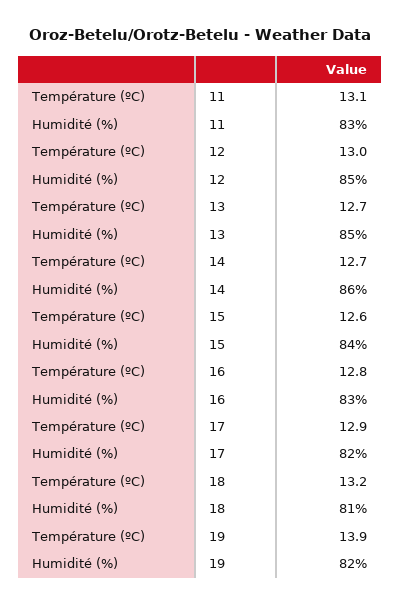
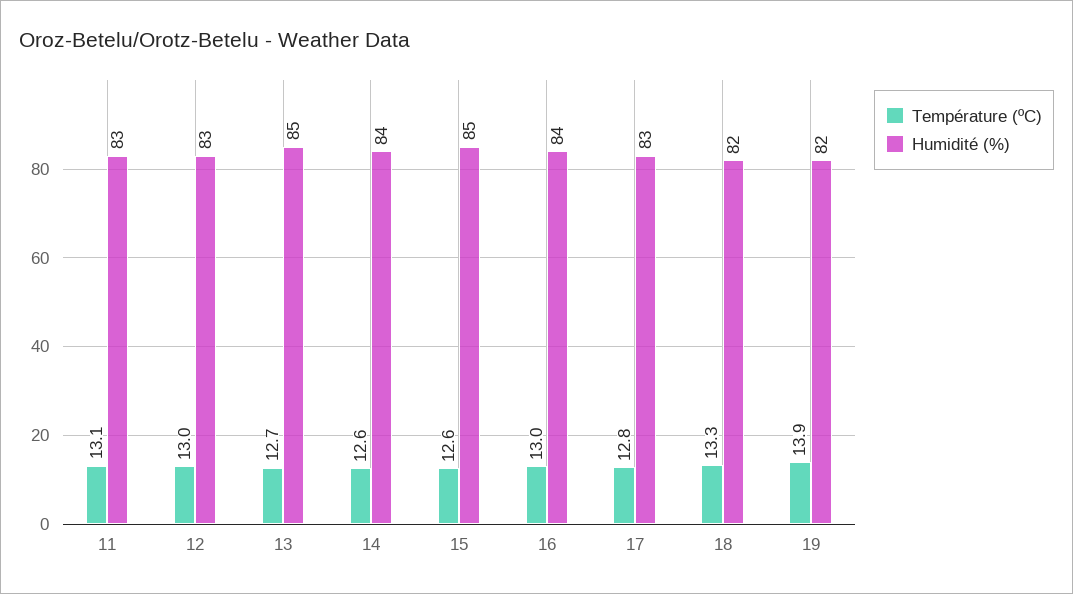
  {
    "Température (ºC)": {
      "11": 13.1,
      "12": 13,
      "13": 12.7,
-     "14": 12.7,
+     "14": 12.6,
      "15": 12.6,
-     "16": 12.8,
+     "16": 13,
-     "17": 12.9,
+     "17": 12.8,
-     "18": 13.2,
+     "18": 13.3,
      "19": 13.9
    },
    "Humidité (%)": {
      "11": 83,
-     "12": 85,
+     "12": 83,
      "13": 85,
-     "14": 86,
+     "14": 84,
-     "15": 84,
+     "15": 85,
-     "16": 83,
+     "16": 84,
-     "17": 82,
+     "17": 83,
-     "18": 81,
+     "18": 82,
      "19": 82
    }
  }

